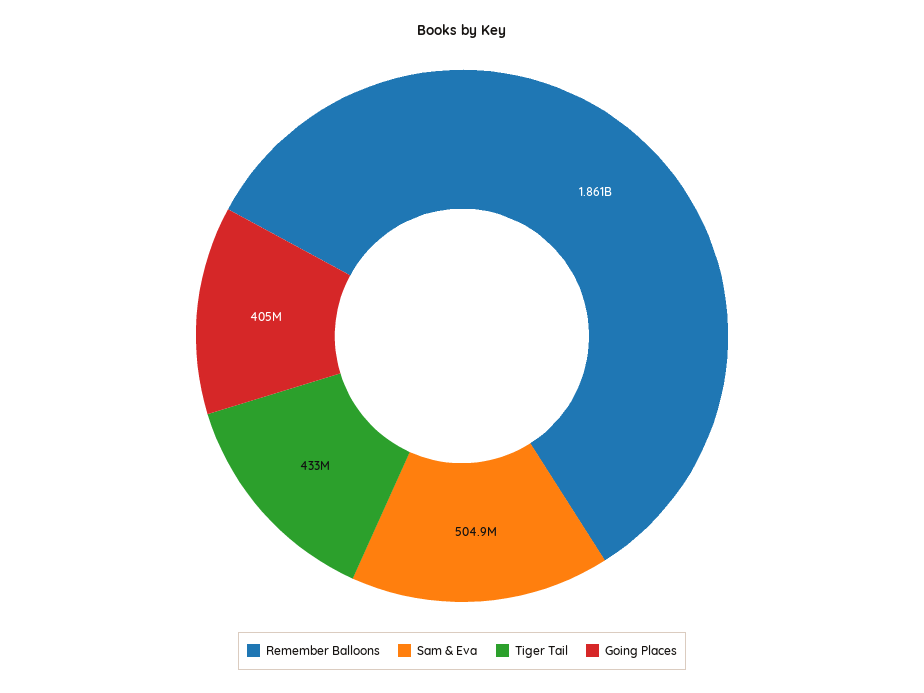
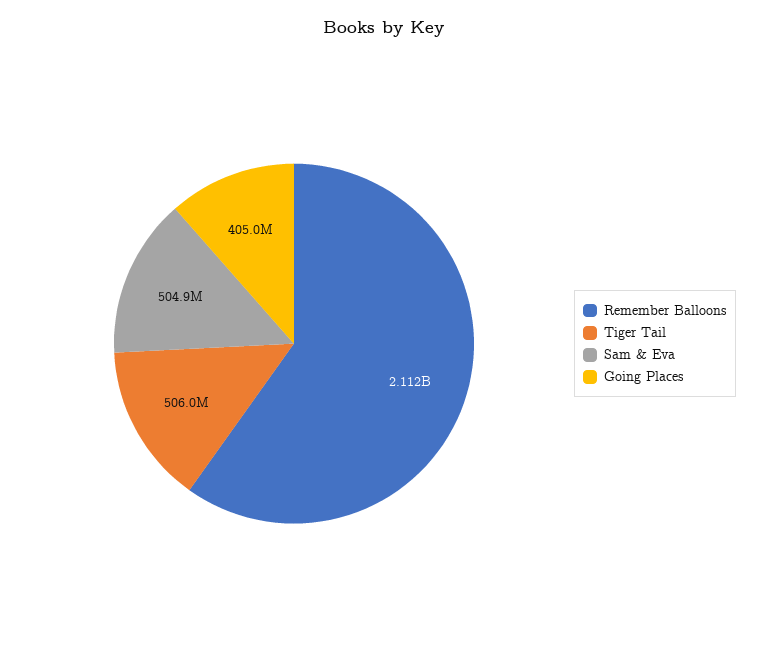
  {
-   "Remember Balloons": 1861000000,
+   "Remember Balloons": 2112000000,
    "Sam & Eva": 504900000,
-   "Tiger Tail": 433000000,
+   "Tiger Tail": 506000000,
    "Going Places": 405000000
  }

